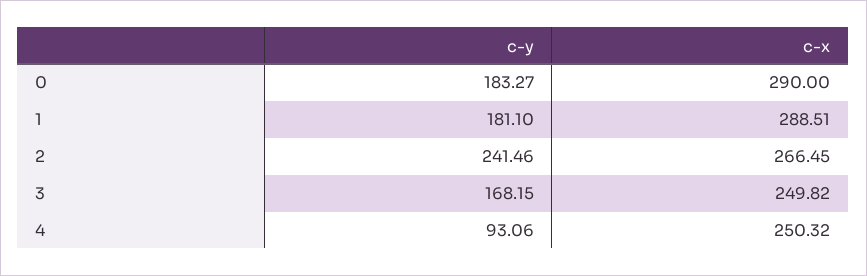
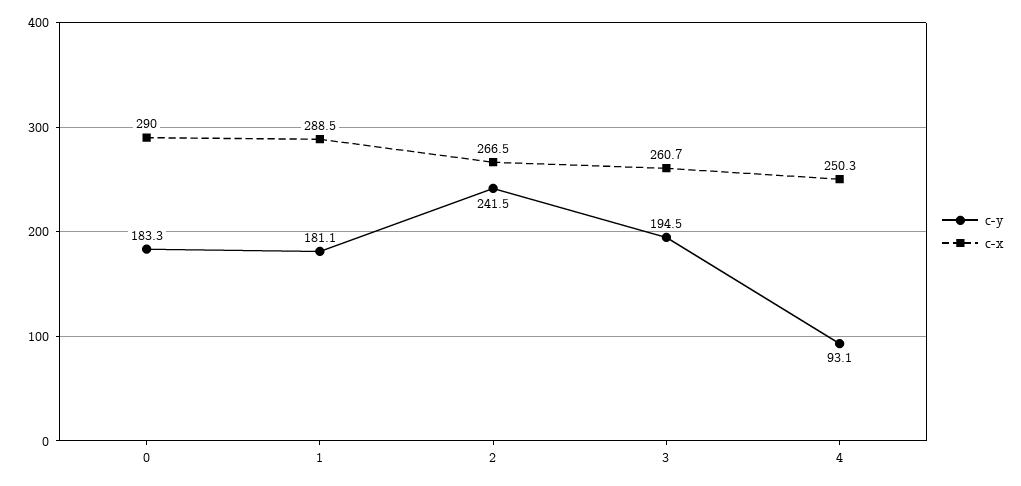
  {
    "c-y": {
      "0": 183.27,
      "1": 181.1,
      "2": 241.46,
-     "3": 168.15,
+     "3": 194.5,
      "4": 93.06
    },
    "c-x": {
      "0": 290,
      "1": 288.51,
      "2": 266.45,
-     "3": 249.82,
+     "3": 260.7,
      "4": 250.32
    }
  }

